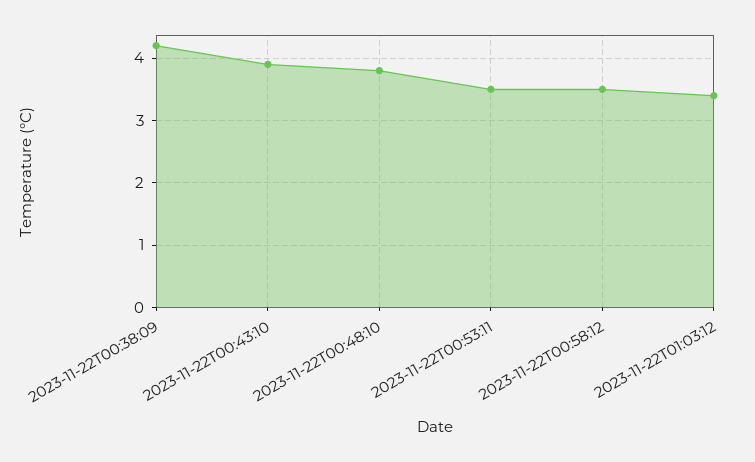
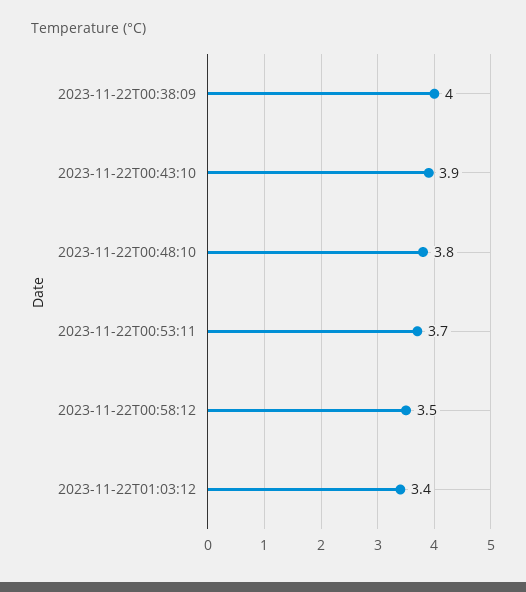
  {
-   "2023-11-22T00:38:09": 4.2,
+   "2023-11-22T00:38:09": 4,
    "2023-11-22T00:43:10": 3.9,
    "2023-11-22T00:48:10": 3.8,
-   "2023-11-22T00:53:11": 3.5,
+   "2023-11-22T00:53:11": 3.7,
    "2023-11-22T00:58:12": 3.5,
    "2023-11-22T01:03:12": 3.4
  }

